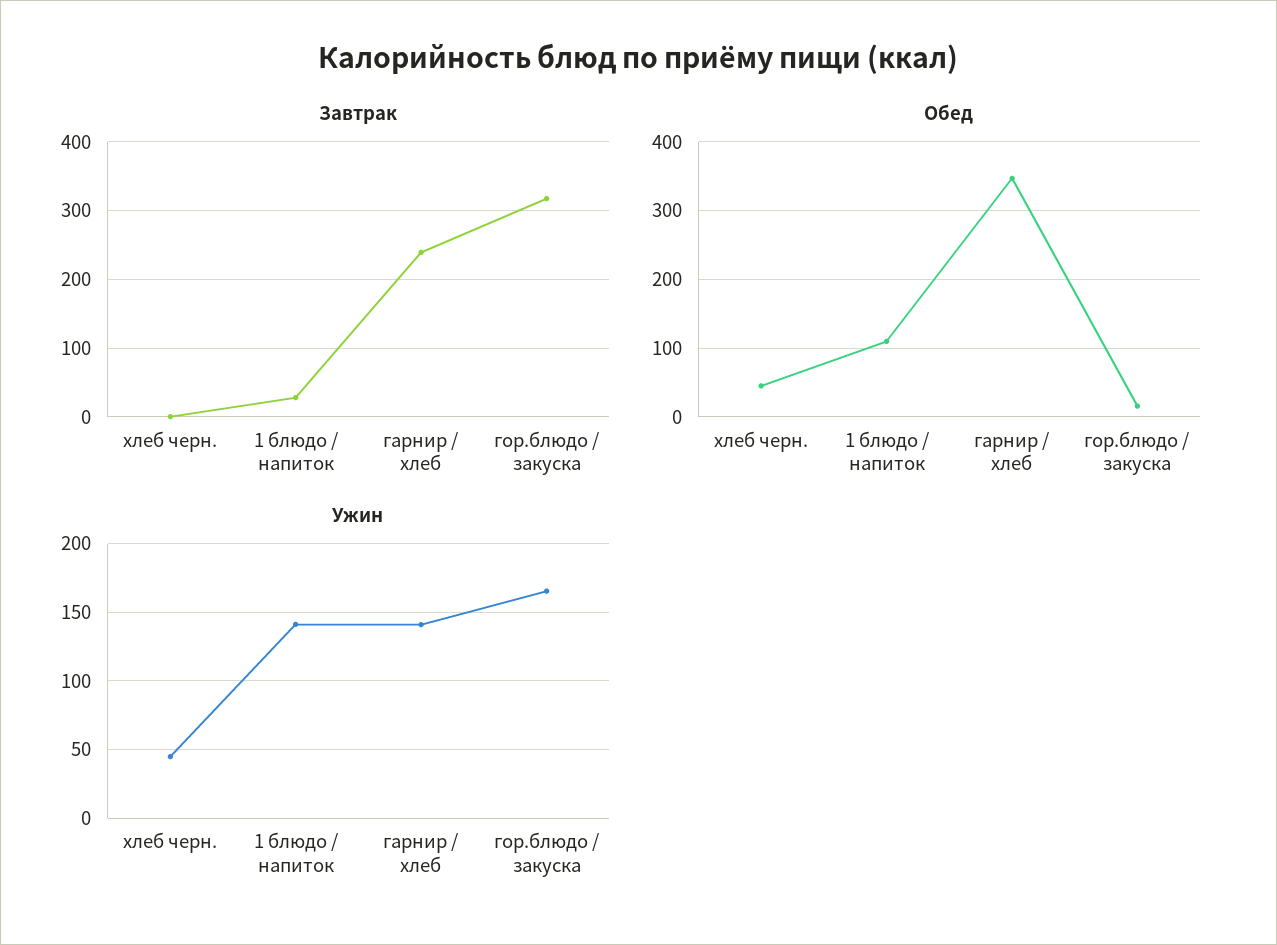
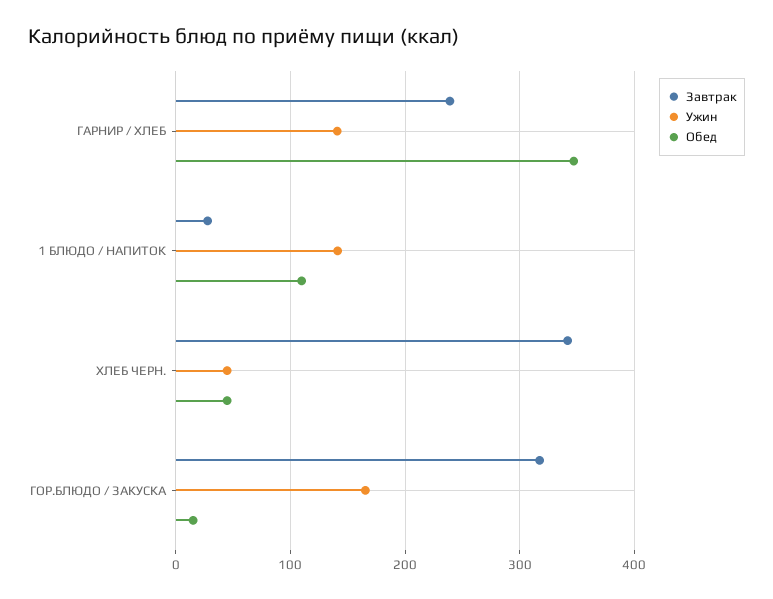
  {
    "Завтрак": {
-     "хлеб черн.": 0,
+     "хлеб черн.": 340,
      "1 блюдо / напиток": 30,
      "гарнир / хлеб": 240,
      "гор.блюдо / закуска": 320
    },
    "Обед": {
      "хлеб черн.": 40,
      "1 блюдо / напиток": 110,
      "гарнир / хлеб": 350,
      "гор.блюдо / закуска": 20
    },
    "Ужин": {
      "хлеб черн.": 45,
      "1 блюдо / напиток": 140,
      "гарнир / хлеб": 140,
      "гор.блюдо / закуска": 165
    }
  }

